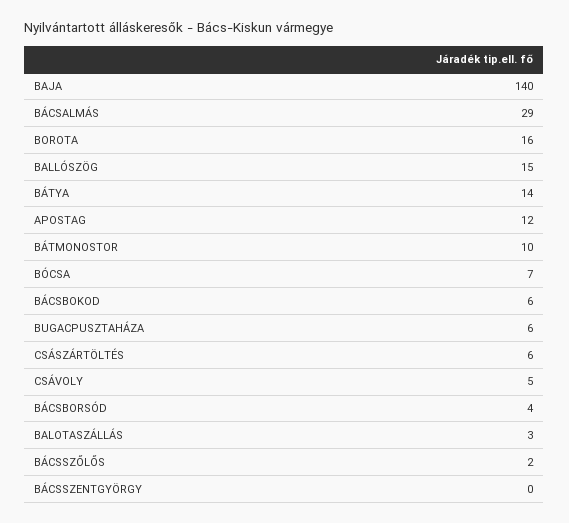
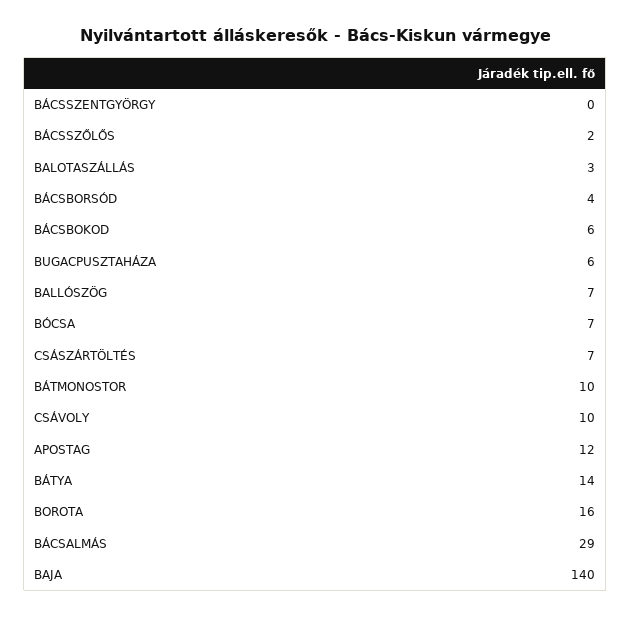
  {
    "BAJA": 140,
    "BÁCSALMÁS": 29,
    "BOROTA": 16,
-   "BALLÓSZÖG": 15,
+   "BALLÓSZÖG": 7,
    "BÁTYA": 14,
    "APOSTAG": 12,
    "BÁTMONOSTOR": 10,
    "BÓCSA": 7,
    "BÁCSBOKOD": 6,
    "BUGACPUSZTAHÁZA": 6,
-   "CSÁSZÁRTÖLTÉS": 6,
+   "CSÁSZÁRTÖLTÉS": 7,
-   "CSÁVOLY": 5,
+   "CSÁVOLY": 10,
    "BÁCSBORSÓD": 4,
    "BALOTASZÁLLÁS": 3,
    "BÁCSSZŐLŐS": 2,
    "BÁCSSZENTGYÖRGY": 0
  }

